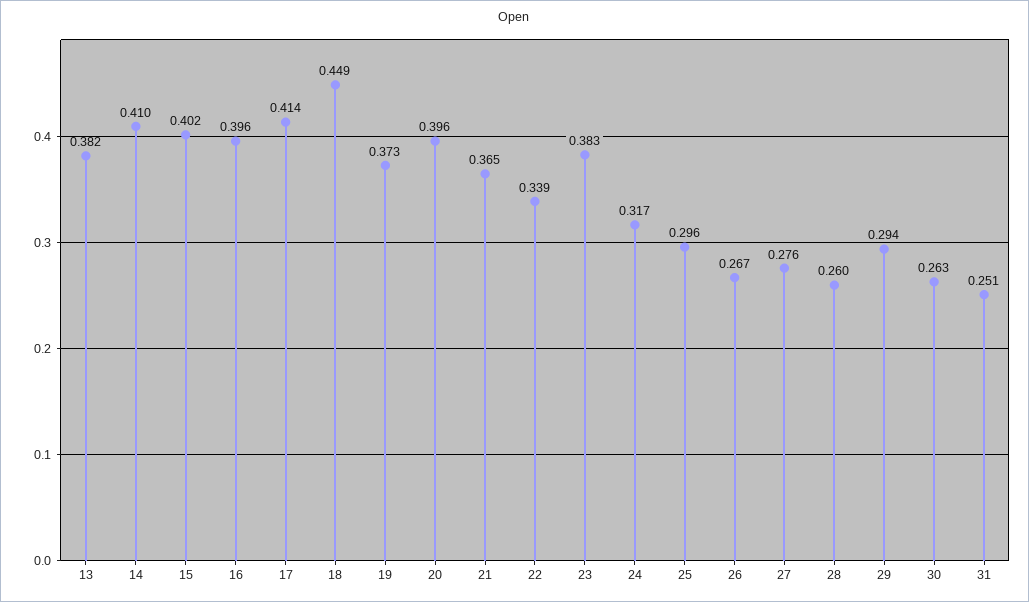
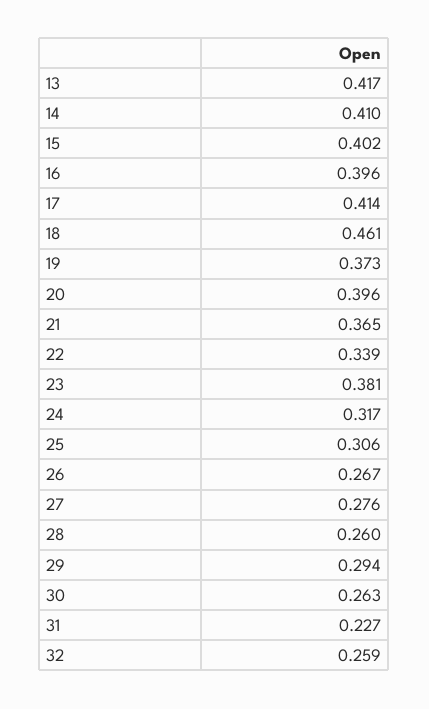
  {
-   "13": 0.382,
+   "13": 0.417,
    "14": 0.41,
    "15": 0.402,
    "16": 0.396,
    "17": 0.414,
-   "18": 0.449,
+   "18": 0.461,
    "19": 0.373,
    "20": 0.396,
    "21": 0.365,
    "22": 0.339,
-   "23": 0.383,
+   "23": 0.381,
    "24": 0.317,
-   "25": 0.296,
+   "25": 0.306,
    "26": 0.267,
    "27": 0.276,
    "28": 0.26,
    "29": 0.294,
    "30": 0.263,
-   "31": 0.251
+   "31": 0.227,
+   "32": 0.259
  }

